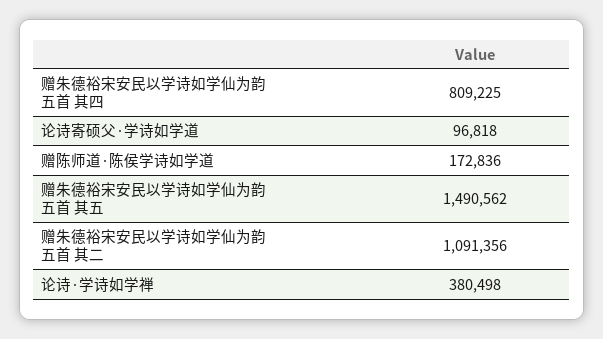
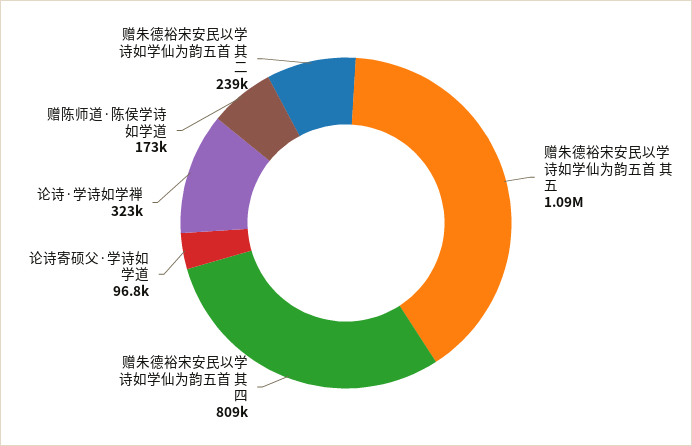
  {
    "赠朱德裕宋安民以学诗如学仙为韵五首 其四": 809225,
    "论诗寄硕父·学诗如学道": 96818,
    "赠陈师道·陈侯学诗如学道": 172836,
-   "赠朱德裕宋安民以学诗如学仙为韵五首 其五": 1490562,
+   "赠朱德裕宋安民以学诗如学仙为韵五首 其五": 1090000,
-   "赠朱德裕宋安民以学诗如学仙为韵五首 其二": 1091356,
+   "赠朱德裕宋安民以学诗如学仙为韵五首 其二": 239000,
-   "论诗·学诗如学禅": 380498
+   "论诗·学诗如学禅": 323000
  }

